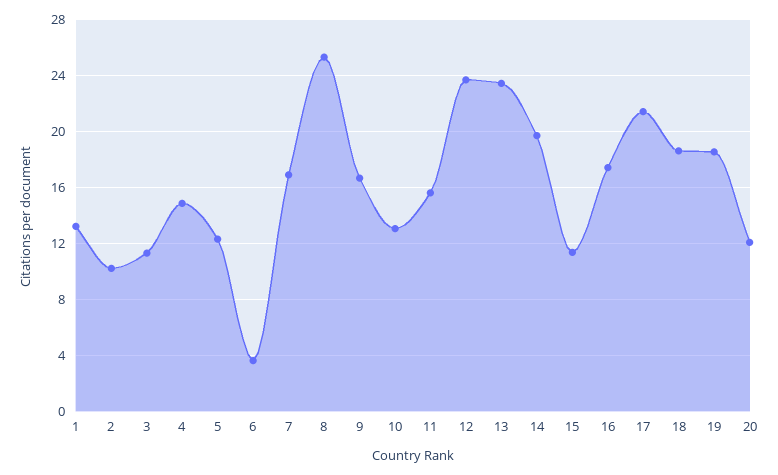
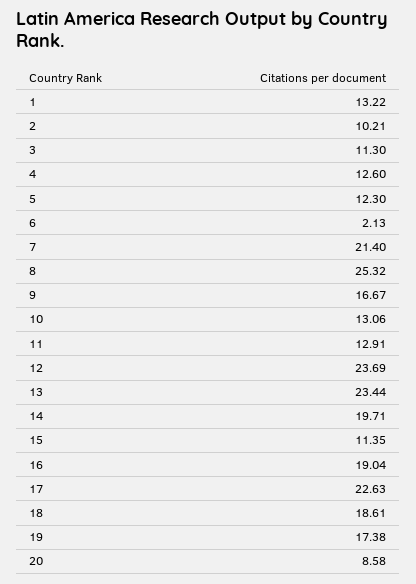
  {
    "1": 13.22,
    "2": 10.21,
    "3": 11.3,
-   "4": 15,
+   "4": 12.6,
    "5": 12.3,
-   "6": 3.5,
+   "6": 2.13,
-   "7": 17,
+   "7": 21.4,
    "8": 25.32,
    "9": 16.67,
    "10": 13.06,
-   "11": 15.5,
+   "11": 12.91,
    "12": 23.69,
    "13": 23.44,
    "14": 19.71,
    "15": 11.35,
-   "16": 17.5,
+   "16": 19.04,
-   "17": 21.5,
+   "17": 22.63,
    "18": 18.61,
-   "19": 18.5,
+   "19": 17.38,
-   "20": 12
+   "20": 8.58
  }

